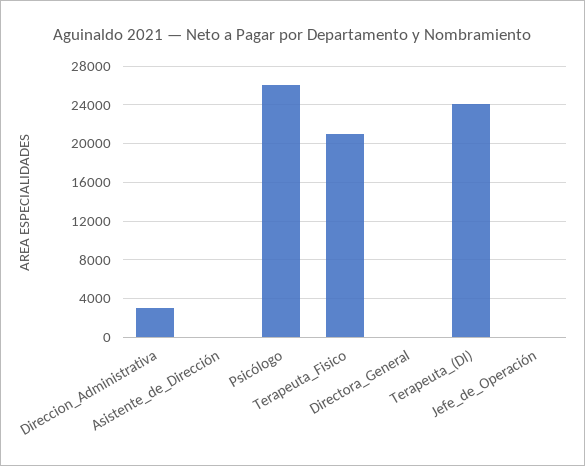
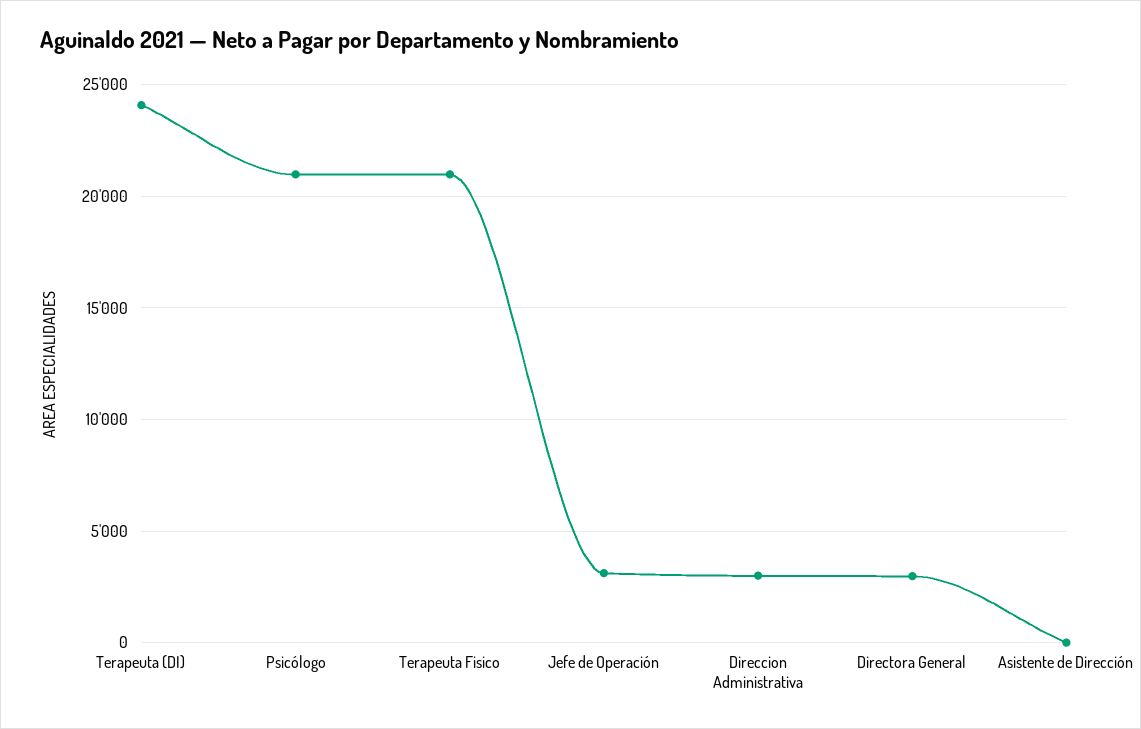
  {
    "Direccion_Administrativa": 3000,
    "Asistente_de_Dirección": 0,
-   "Psicólogo": 26000,
+   "Psicólogo": 21000,
    "Terapeuta_Fisico": 21000,
-   "Directora_General": 0,
+   "Directora_General": 3000,
    "Terapeuta_(DI)": 24000,
-   "Jefe_de_Operación": 0
+   "Jefe_de_Operación": 3000
  }

